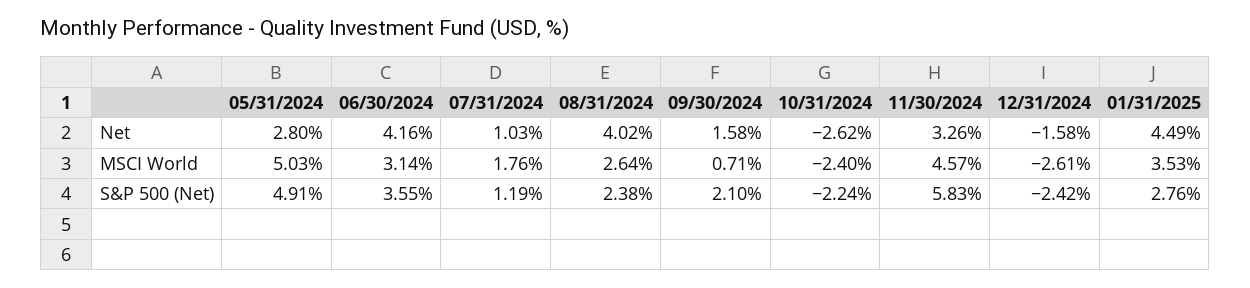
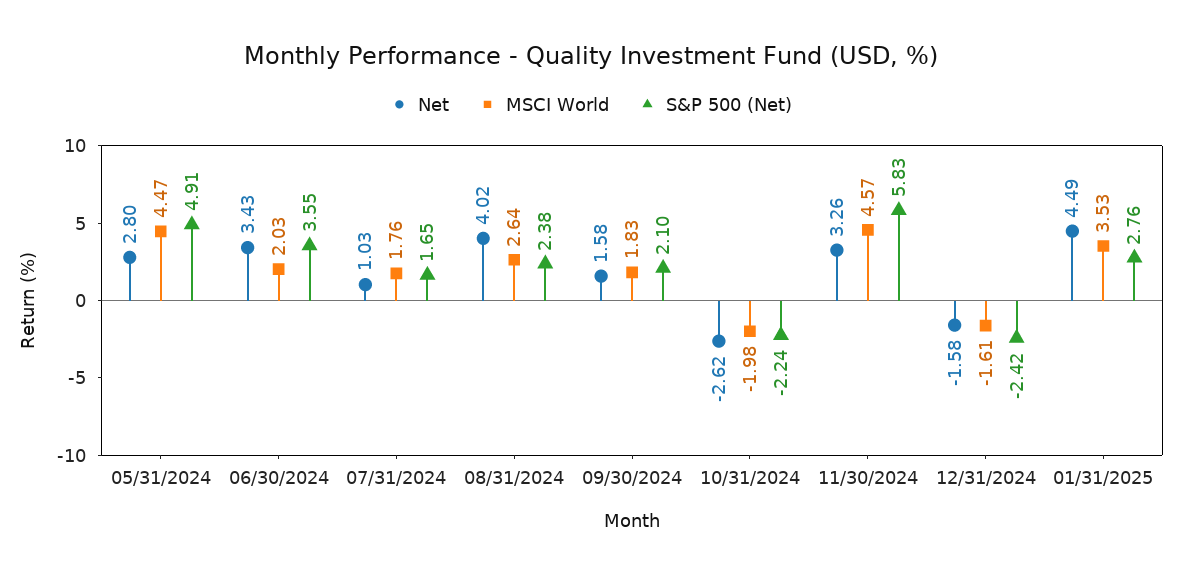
  {
    "Net": {
      "05/31/2024": 2.8,
-     "06/30/2024": 4.16,
+     "06/30/2024": 3.43,
      "07/31/2024": 1.03,
      "08/31/2024": 4.02,
      "09/30/2024": 1.58,
      "10/31/2024": -2.62,
      "11/30/2024": 3.26,
      "12/31/2024": -1.58,
      "01/31/2025": 4.49
    },
    "MSCI World": {
-     "05/31/2024": 5.03,
+     "05/31/2024": 4.47,
-     "06/30/2024": 3.14,
+     "06/30/2024": 2.03,
      "07/31/2024": 1.76,
      "08/31/2024": 2.64,
-     "09/30/2024": 0.71,
+     "09/30/2024": 1.83,
-     "10/31/2024": -2.4,
+     "10/31/2024": -1.98,
      "11/30/2024": 4.57,
-     "12/31/2024": -2.61,
+     "12/31/2024": -1.61,
      "01/31/2025": 3.53
    },
    "S&P 500 (Net)": {
      "05/31/2024": 4.91,
      "06/30/2024": 3.55,
-     "07/31/2024": 1.19,
+     "07/31/2024": 1.65,
      "08/31/2024": 2.38,
      "09/30/2024": 2.1,
      "10/31/2024": -2.24,
      "11/30/2024": 5.83,
      "12/31/2024": -2.42,
      "01/31/2025": 2.76
    }
  }

